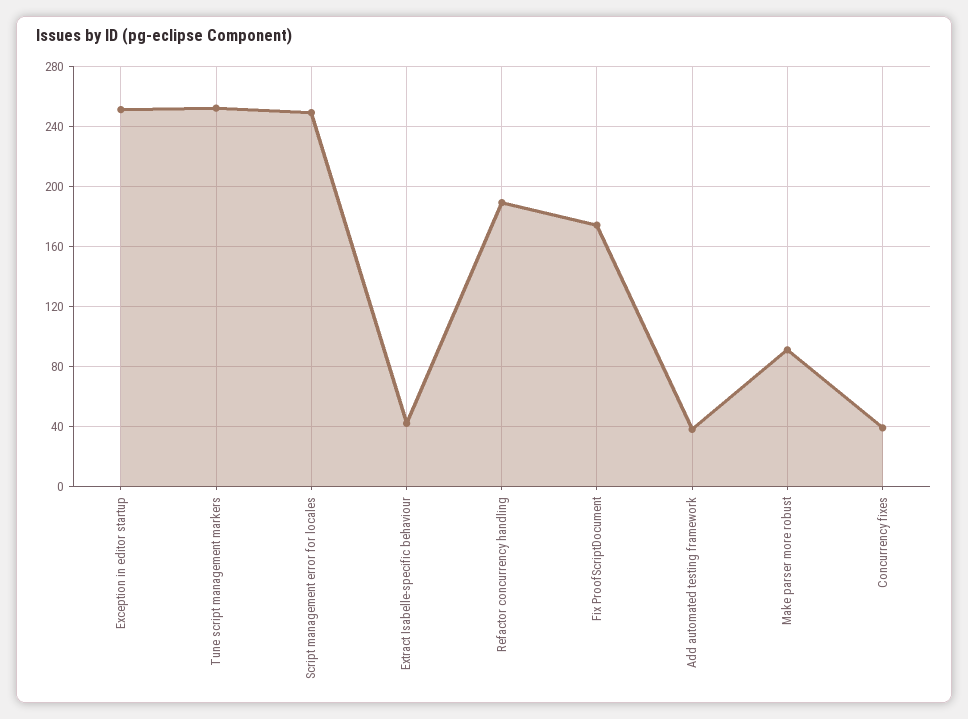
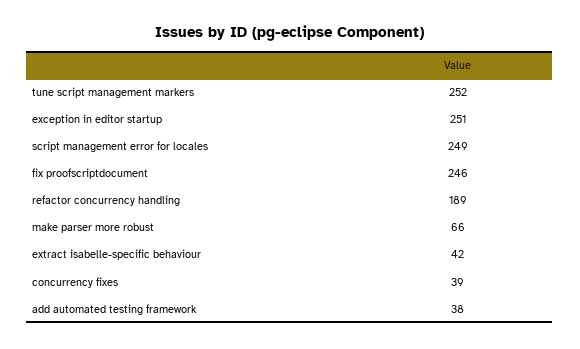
  {
    "Exception in editor startup": 251,
    "Tune script management markers": 252,
    "Script management error for locales": 249,
    "Extract Isabelle-specific behaviour": 42,
    "Refactor concurrency handling": 189,
-   "Fix ProofScriptDocument": 175,
+   "Fix ProofScriptDocument": 246,
    "Add automated testing framework": 38,
-   "Make parser more robust": 90,
+   "Make parser more robust": 66,
    "Concurrency fixes": 39
  }

